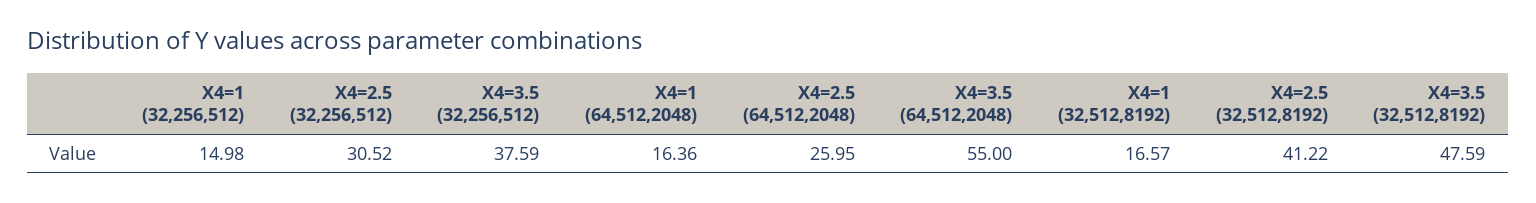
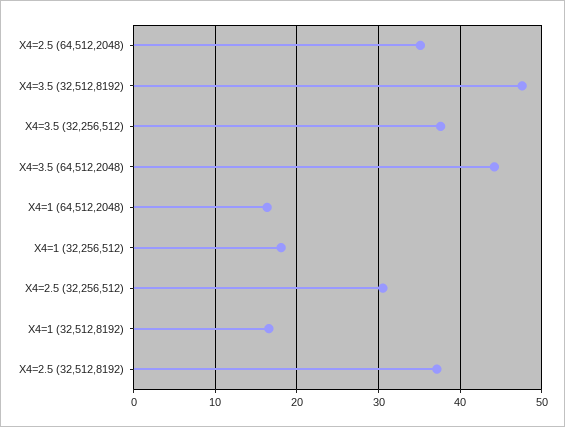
  {
-   "X4=1 (32,256,512)": 14.98,
+   "X4=1 (32,256,512)": 18,
    "X4=2.5 (32,256,512)": 30.52,
    "X4=3.5 (32,256,512)": 37.59,
    "X4=1 (64,512,2048)": 16.36,
-   "X4=2.5 (64,512,2048)": 25.95,
+   "X4=2.5 (64,512,2048)": 35,
-   "X4=3.5 (64,512,2048)": 55,
+   "X4=3.5 (64,512,2048)": 44,
    "X4=1 (32,512,8192)": 16.57,
-   "X4=2.5 (32,512,8192)": 41.22,
+   "X4=2.5 (32,512,8192)": 37,
    "X4=3.5 (32,512,8192)": 47.59
  }

